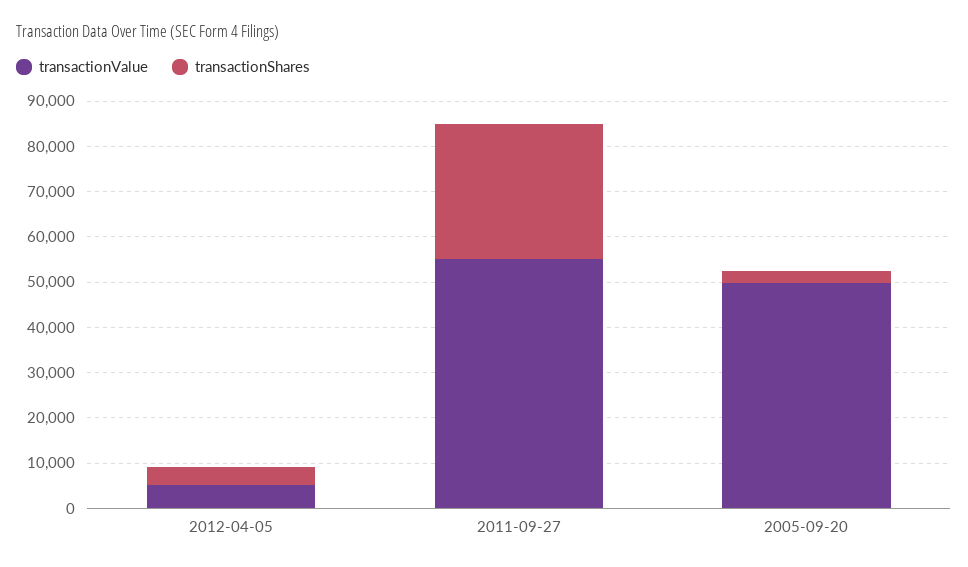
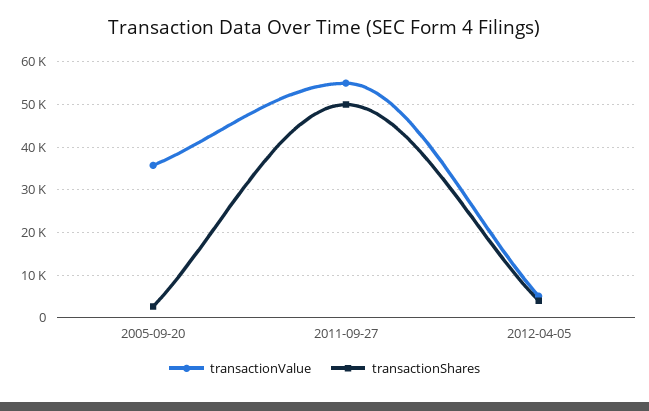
  {
    "transactionValue": {
      "2012-04-05": 6000,
      "2011-09-27": 56000,
-     "2005-09-20": 50000
+     "2005-09-20": 36000
    },
    "transactionShares": {
      "2012-04-05": 4000,
-     "2011-09-27": 30000,
+     "2011-09-27": 50000,
      "2005-09-20": 2000
    }
  }

